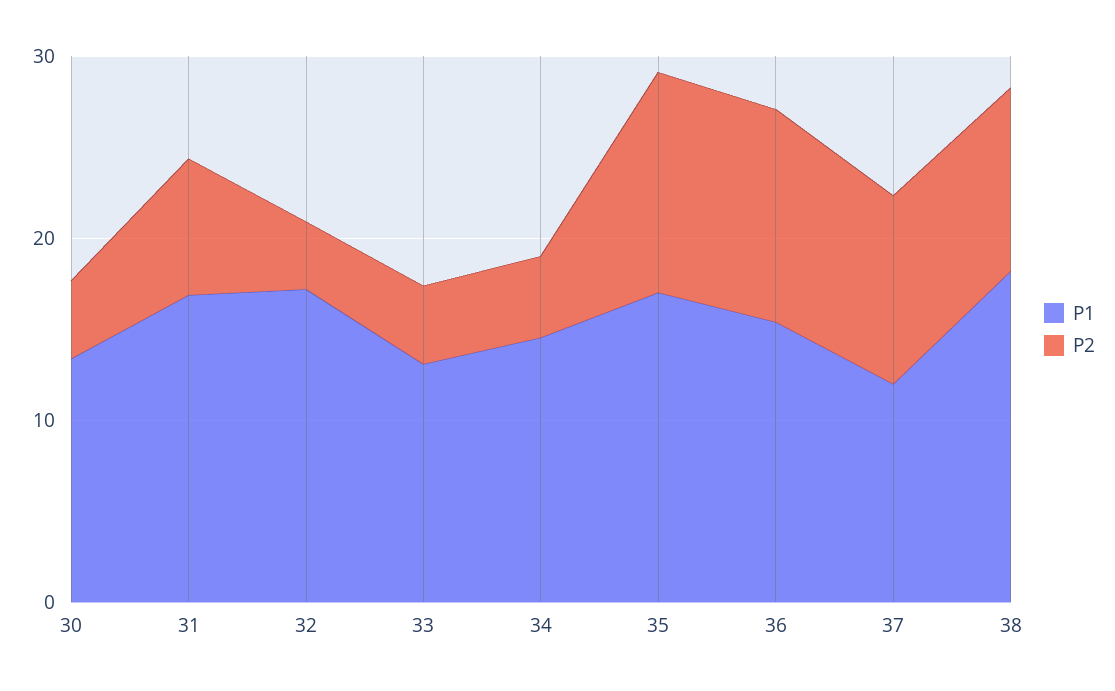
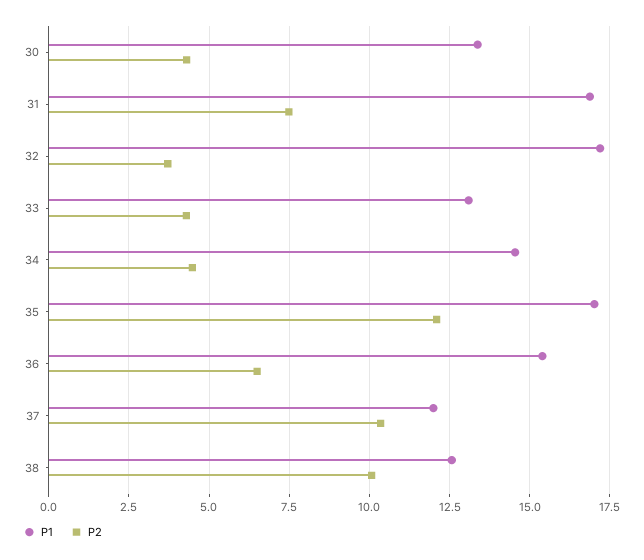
  {
    "P1": {
      "30": 13.5,
      "31": 17,
      "32": 17.25,
      "33": 13,
      "34": 14.5,
      "35": 17,
      "36": 15.5,
      "37": 12,
-     "38": 18
+     "38": 12.5
    },
    "P2": {
      "30": 4.25,
      "31": 7.5,
      "32": 3.75,
      "33": 4.25,
      "34": 4.5,
      "35": 12,
-     "36": 12,
+     "36": 6.5,
      "37": 10.25,
      "38": 10
    }
  }

